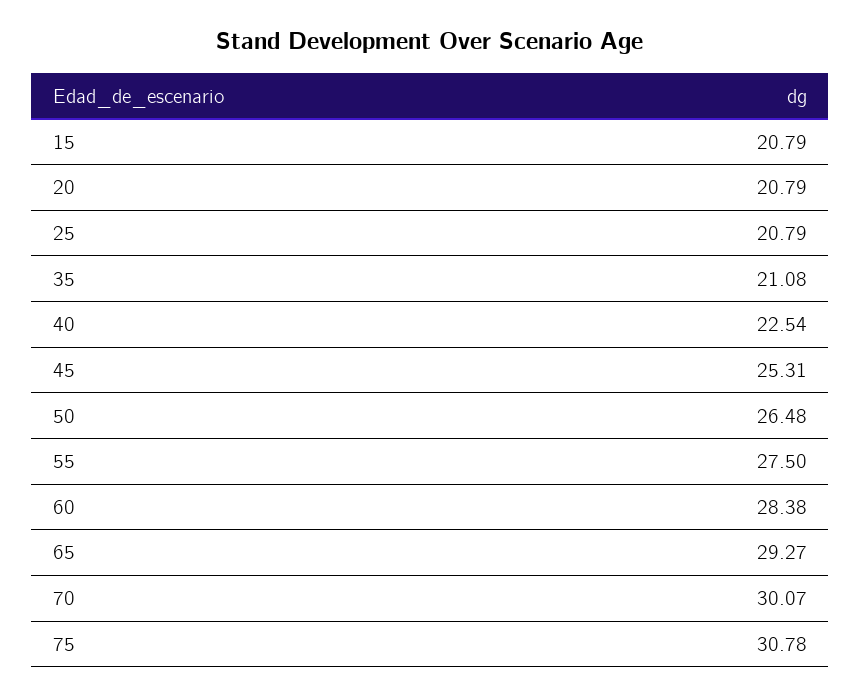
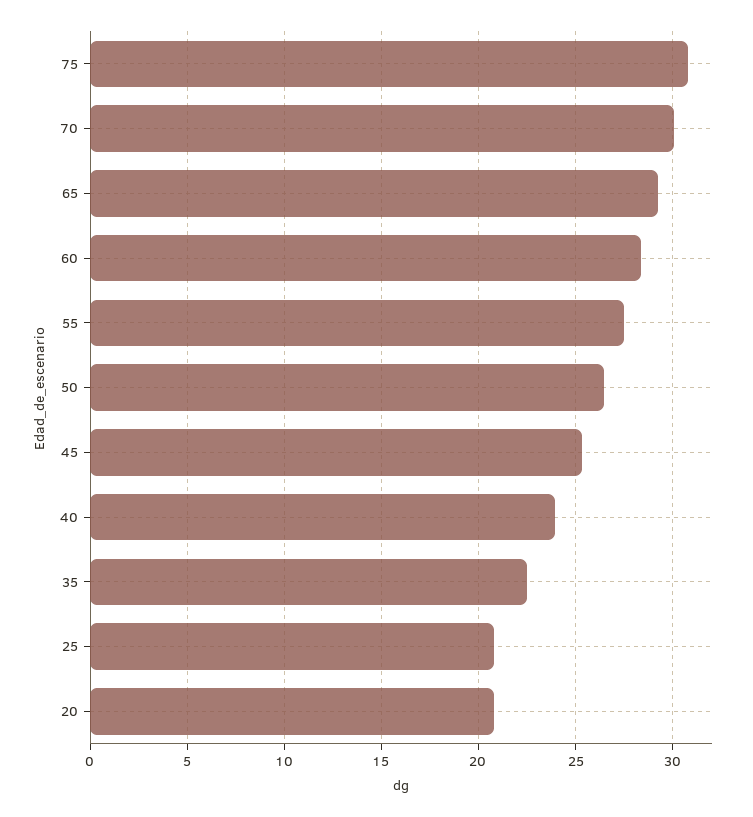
  {
-   "15": 20.79,
    "20": 20.79,
    "25": 20.79,
-   "35": 21.08,
+   "35": 22.5,
-   "40": 22.54,
+   "40": 24,
    "45": 25.31,
    "50": 26.48,
    "55": 27.5,
    "60": 28.38,
    "65": 29.27,
    "70": 30.07,
    "75": 30.78
  }

